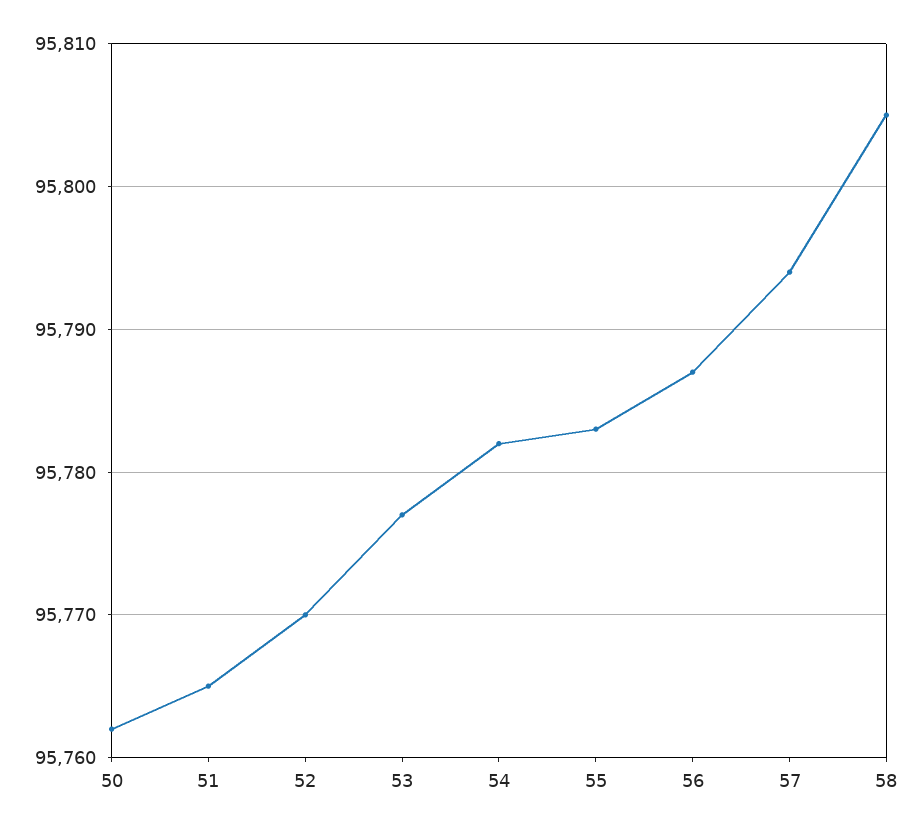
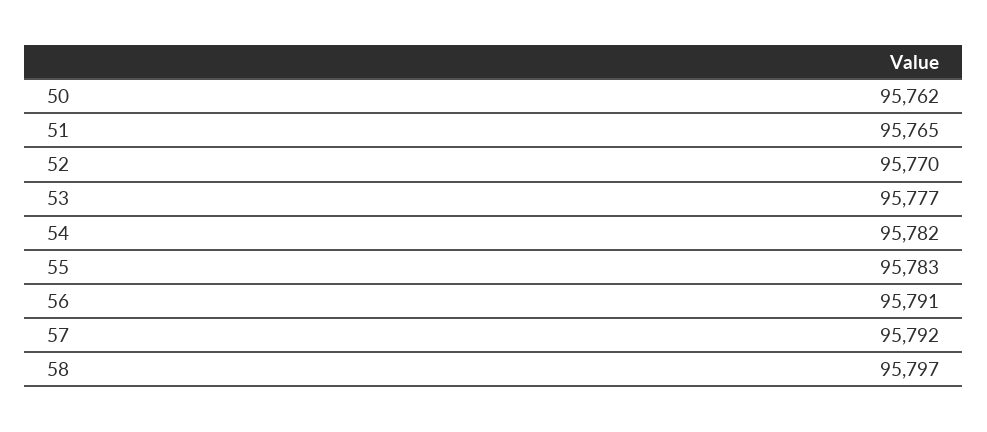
  {
    "50": 95762,
    "51": 95765,
    "52": 95770,
    "53": 95777,
    "54": 95782,
    "55": 95783,
-   "56": 95787,
+   "56": 95791,
-   "57": 95794,
+   "57": 95792,
-   "58": 95805
+   "58": 95797
  }

